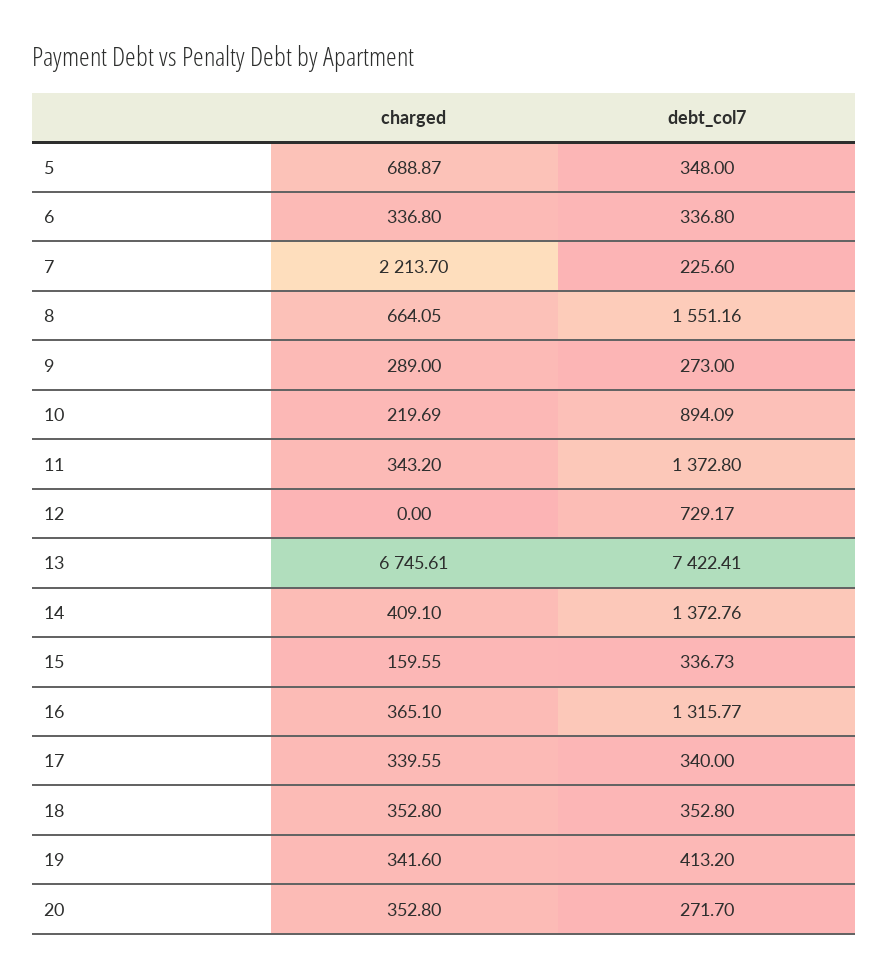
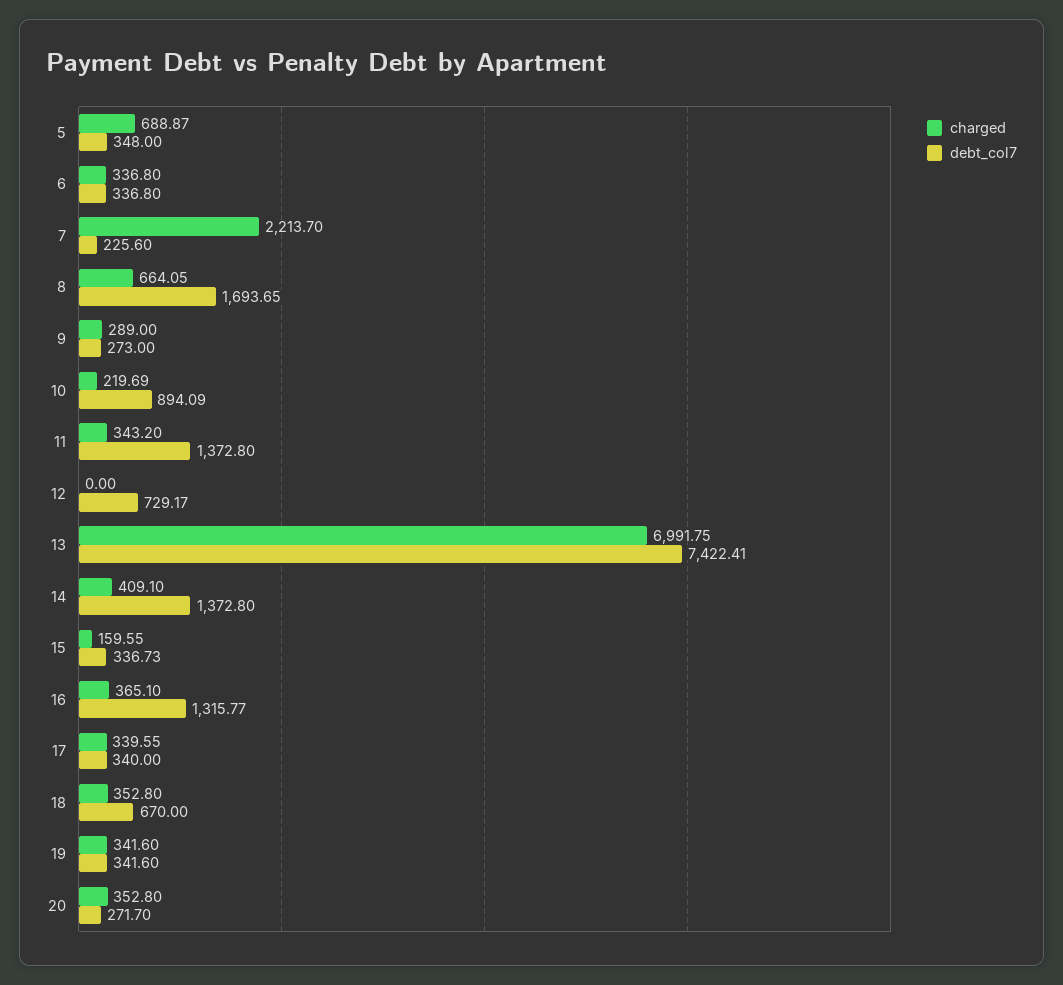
  {
    "charged": {
      "5": 688.87,
      "6": 336.8,
      "7": 2213.7,
      "8": 664.05,
      "9": 289,
      "10": 219.69,
      "11": 343.2,
      "12": 0,
-     "13": 6745.61,
+     "13": 6991.75,
      "14": 409.1,
      "15": 159.55,
      "16": 365.1,
      "17": 339.55,
      "18": 352.8,
      "19": 341.6,
      "20": 352.8
    },
    "debt_col7": {
      "5": 348,
      "6": 336.8,
      "7": 225.6,
-     "8": 1551.16,
+     "8": 1693.65,
      "9": 273,
      "10": 894.09,
      "11": 1372.8,
      "12": 729.17,
      "13": 7422.41,
-     "14": 1372.76,
+     "14": 1372.8,
      "15": 336.73,
      "16": 1315.77,
      "17": 340,
-     "18": 352.8,
+     "18": 670,
-     "19": 413.2,
+     "19": 341.6,
      "20": 271.7
    }
  }

